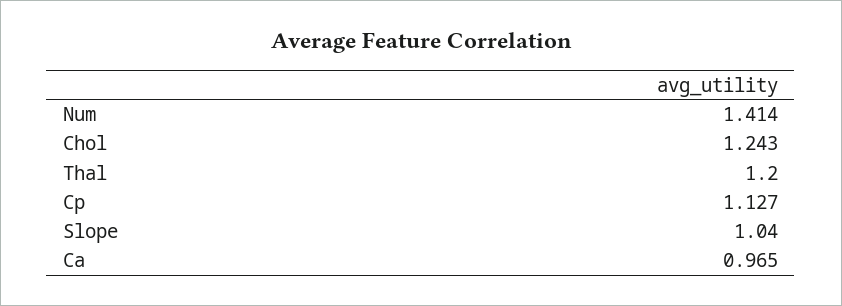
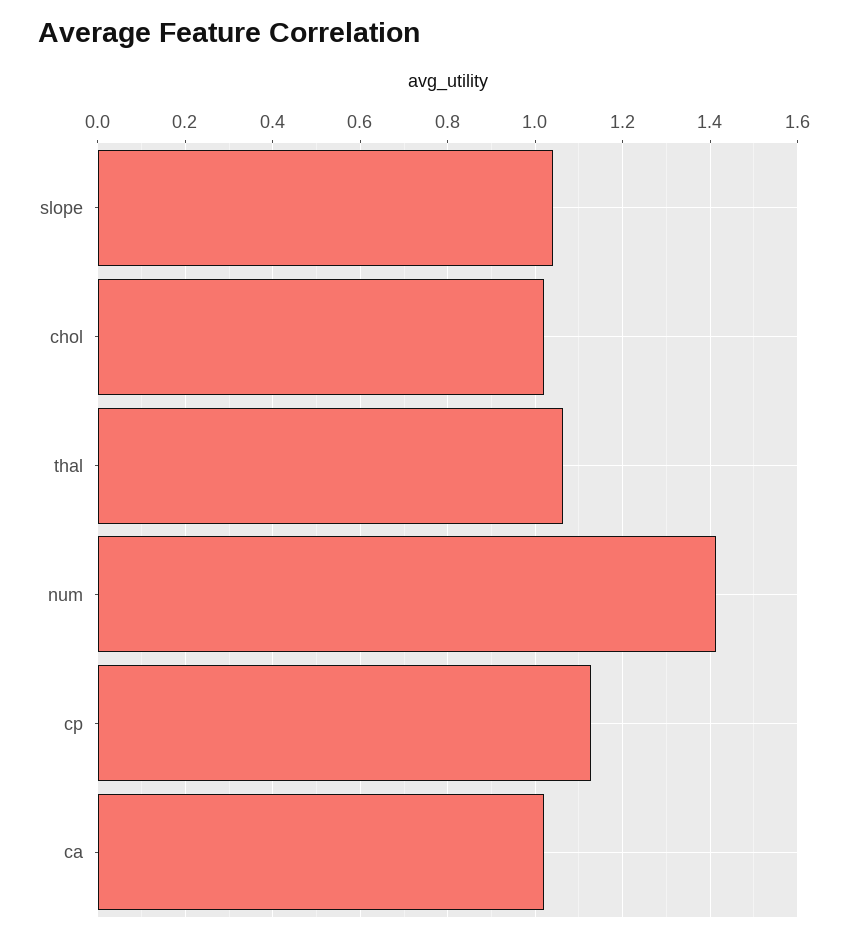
  {
    "Num": 1.414,
-   "Chol": 1.243,
+   "Chol": 1.02,
-   "Thal": 1.2,
+   "Thal": 1.06,
    "Cp": 1.127,
    "Slope": 1.04,
-   "Ca": 0.965
+   "Ca": 1.02
  }

